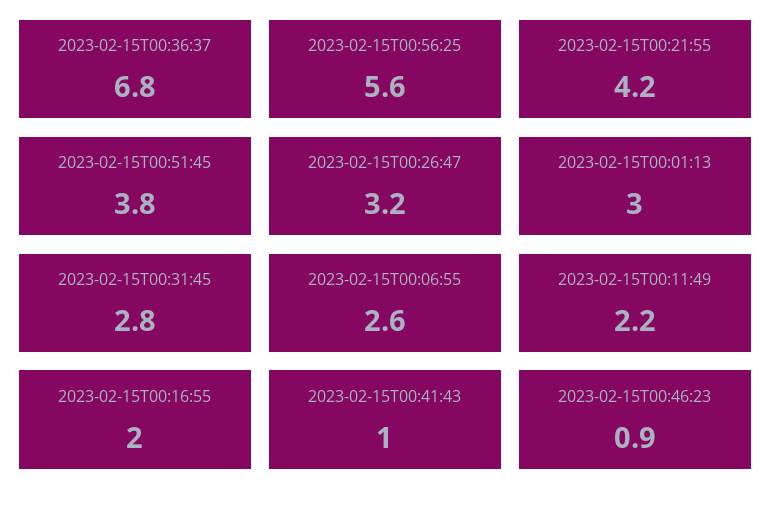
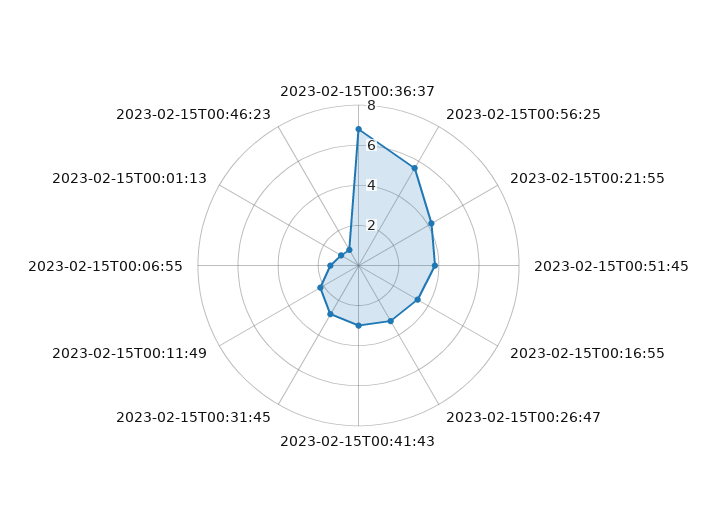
  {
    "2023-02-15T00:36:37": 6.8,
    "2023-02-15T00:56:25": 5.6,
    "2023-02-15T00:21:55": 4.2,
    "2023-02-15T00:51:45": 3.8,
    "2023-02-15T00:26:47": 3.2,
-   "2023-02-15T00:01:13": 3,
+   "2023-02-15T00:01:13": 1,
    "2023-02-15T00:31:45": 2.8,
-   "2023-02-15T00:06:55": 2.6,
+   "2023-02-15T00:06:55": 1.5,
    "2023-02-15T00:11:49": 2.2,
-   "2023-02-15T00:16:55": 2,
+   "2023-02-15T00:16:55": 3.5,
-   "2023-02-15T00:41:43": 1,
+   "2023-02-15T00:41:43": 3,
    "2023-02-15T00:46:23": 0.9
  }

